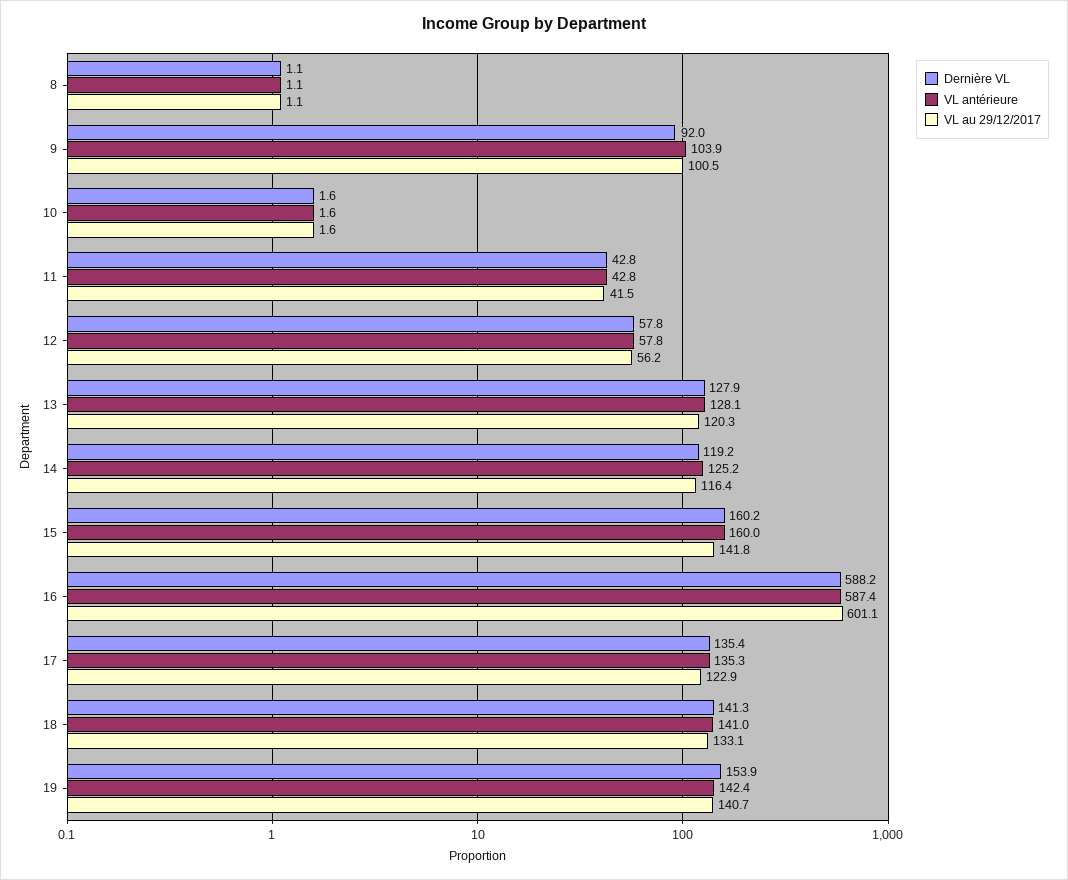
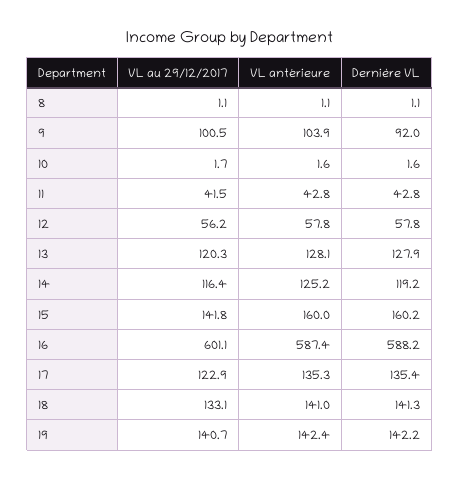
  {
    "Dernière VL": {
      "8": 1.1,
      "9": 92,
      "10": 1.6,
      "11": 42.8,
      "12": 57.8,
      "13": 127.9,
      "14": 119.2,
      "15": 160.2,
      "16": 588.2,
      "17": 135.4,
      "18": 141.3,
-     "19": 153.9
+     "19": 142.2
    },
    "VL antérieure": {
      "8": 1.1,
      "9": 103.9,
      "10": 1.6,
      "11": 42.8,
      "12": 57.8,
      "13": 128.1,
      "14": 125.2,
      "15": 160,
      "16": 587.4,
      "17": 135.3,
      "18": 141,
      "19": 142.4
    },
    "VL au 29/12/2017": {
      "8": 1.1,
      "9": 100.5,
-     "10": 1.6,
+     "10": 1.7,
      "11": 41.5,
      "12": 56.2,
      "13": 120.3,
      "14": 116.4,
      "15": 141.8,
      "16": 601.1,
      "17": 122.9,
      "18": 133.1,
      "19": 140.7
    }
  }

